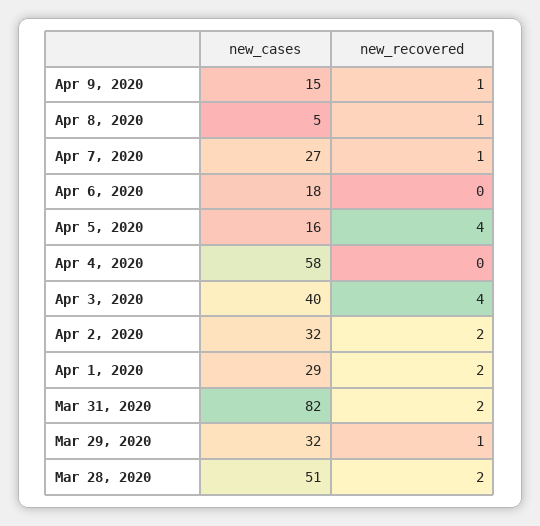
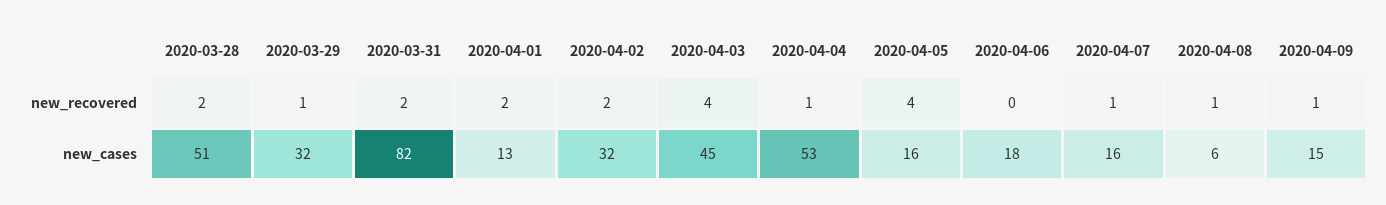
  {
    "new_cases": {
      "Apr 9, 2020": 15,
-     "Apr 8, 2020": 5,
+     "Apr 8, 2020": 6,
-     "Apr 7, 2020": 27,
+     "Apr 7, 2020": 16,
      "Apr 6, 2020": 18,
      "Apr 5, 2020": 16,
-     "Apr 4, 2020": 58,
+     "Apr 4, 2020": 53,
-     "Apr 3, 2020": 40,
+     "Apr 3, 2020": 45,
      "Apr 2, 2020": 32,
-     "Apr 1, 2020": 29,
+     "Apr 1, 2020": 13,
      "Mar 31, 2020": 82,
      "Mar 29, 2020": 32,
      "Mar 28, 2020": 51
    },
    "new_recovered": {
      "Apr 9, 2020": 1,
      "Apr 8, 2020": 1,
      "Apr 7, 2020": 1,
      "Apr 6, 2020": 0,
      "Apr 5, 2020": 4,
-     "Apr 4, 2020": 0,
+     "Apr 4, 2020": 1,
      "Apr 3, 2020": 4,
      "Apr 2, 2020": 2,
      "Apr 1, 2020": 2,
      "Mar 31, 2020": 2,
      "Mar 29, 2020": 1,
      "Mar 28, 2020": 2
    }
  }

